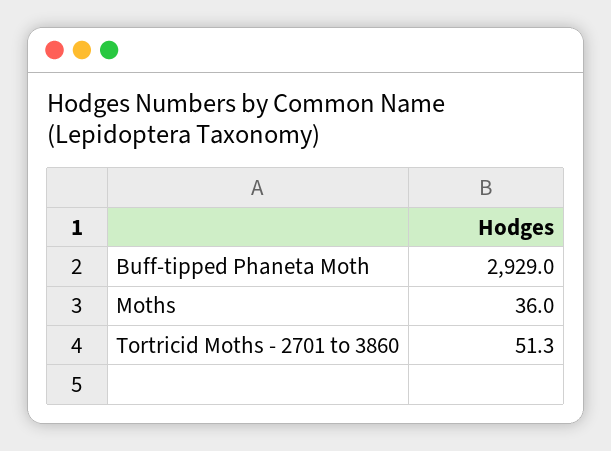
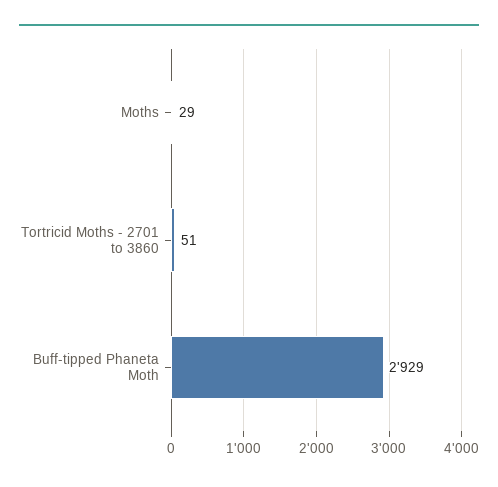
  {
    "Buff-tipped Phaneta Moth": 2929,
-   "Moths": 36,
+   "Moths": 29,
    "Tortricid Moths - 2701 to 3860": 51.3
  }

